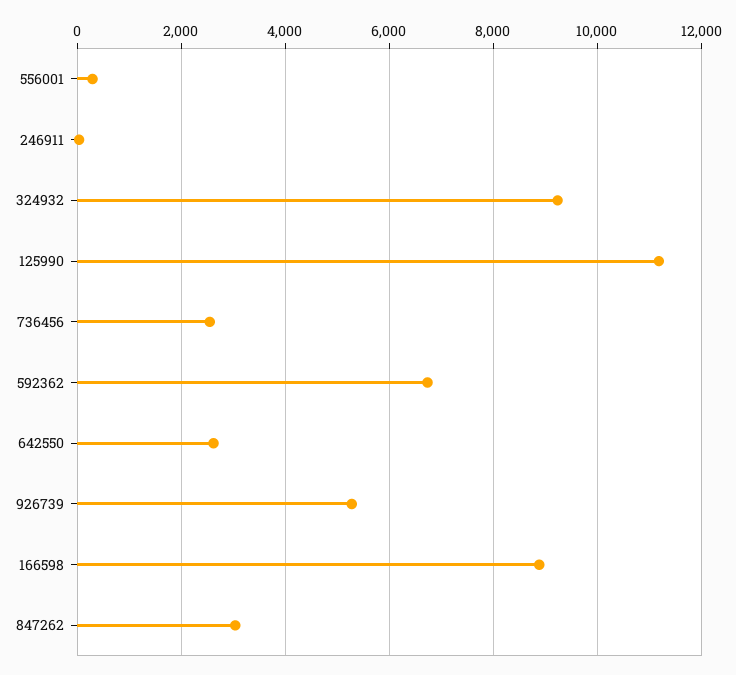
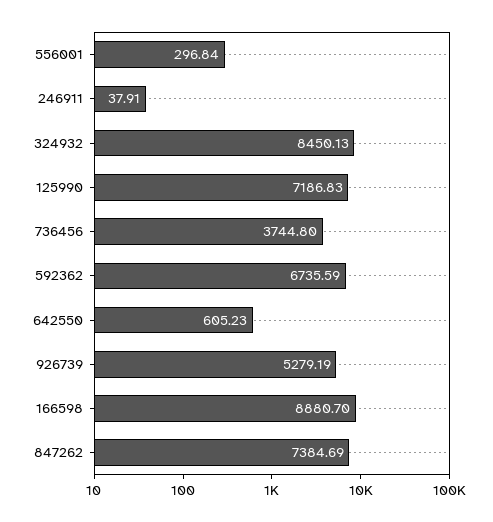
  {
    "556001": 296.84,
    "246911": 37.91,
-   "324932": 9200,
+   "324932": 8450.13,
-   "125990": 11200,
+   "125990": 7186.83,
-   "736456": 2600,
+   "736456": 3744.8,
    "592362": 6735.59,
-   "642550": 2600,
+   "642550": 605.23,
    "926739": 5279.19,
    "166598": 8880.7,
-   "847262": 3000
+   "847262": 7384.69
  }

